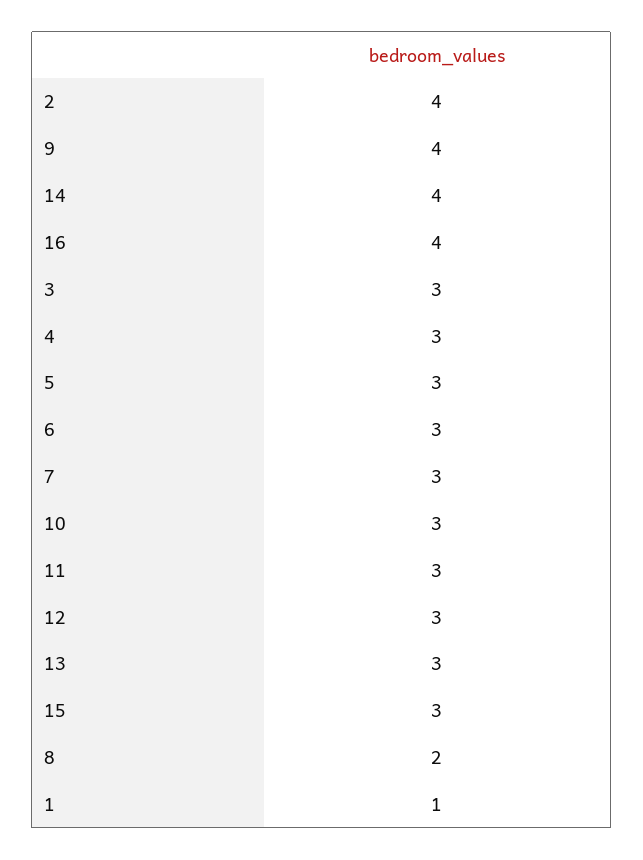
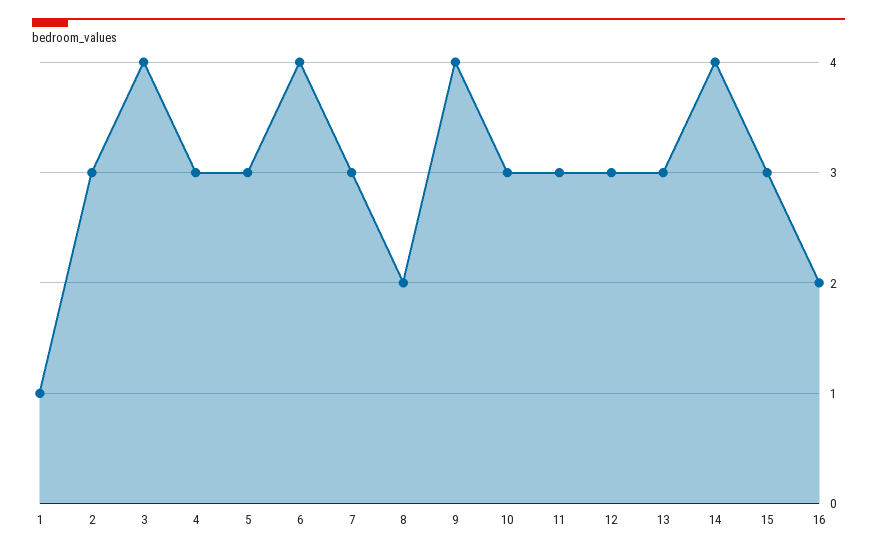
  {
-   "2": 4,
+   "2": 3,
    "9": 4,
    "14": 4,
-   "16": 4,
+   "16": 2,
-   "3": 3,
+   "3": 4,
    "4": 3,
    "5": 3,
-   "6": 3,
+   "6": 4,
    "7": 3,
    "10": 3,
    "11": 3,
    "12": 3,
    "13": 3,
    "15": 3,
    "8": 2,
    "1": 1
  }

